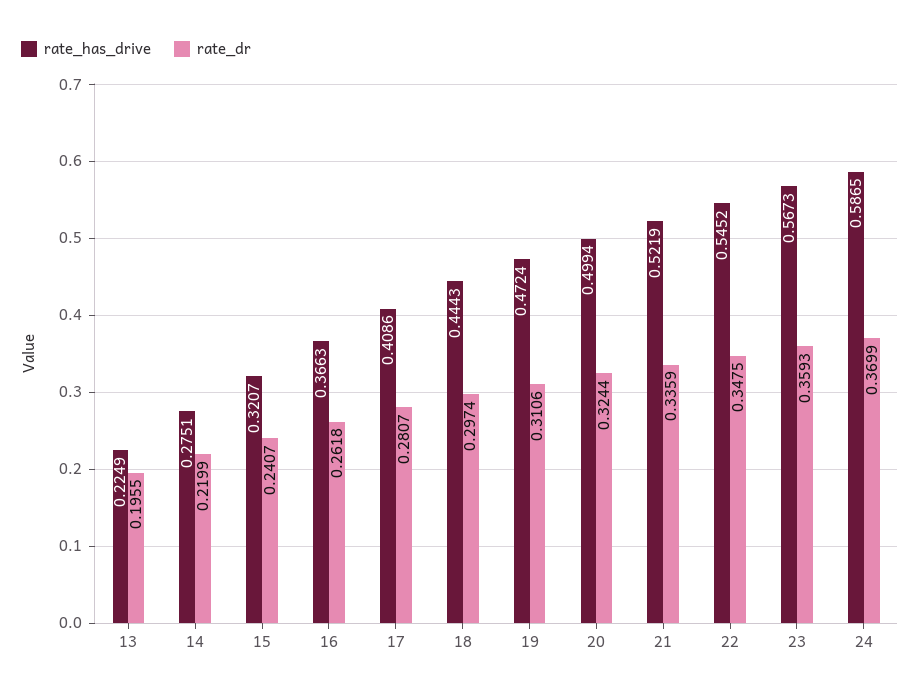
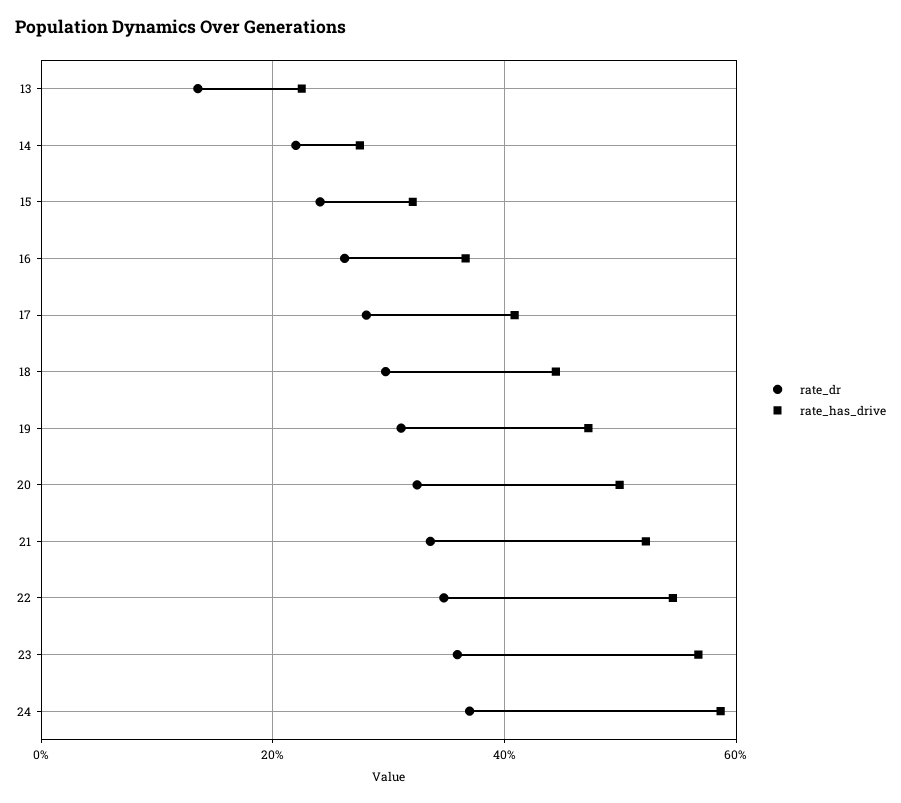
  {
    "rate_has_drive": {
      "13": 0.2249,
      "14": 0.2751,
      "15": 0.3207,
      "16": 0.3663,
      "17": 0.4086,
      "18": 0.4443,
      "19": 0.4724,
      "20": 0.4994,
      "21": 0.5219,
      "22": 0.5452,
      "23": 0.5673,
      "24": 0.5865
    },
    "rate_dr": {
-     "13": 0.1955,
+     "13": 0.14,
      "14": 0.2199,
      "15": 0.2407,
      "16": 0.2618,
      "17": 0.2807,
      "18": 0.2974,
      "19": 0.3106,
      "20": 0.3244,
      "21": 0.3359,
      "22": 0.3475,
      "23": 0.3593,
      "24": 0.3699
    }
  }

